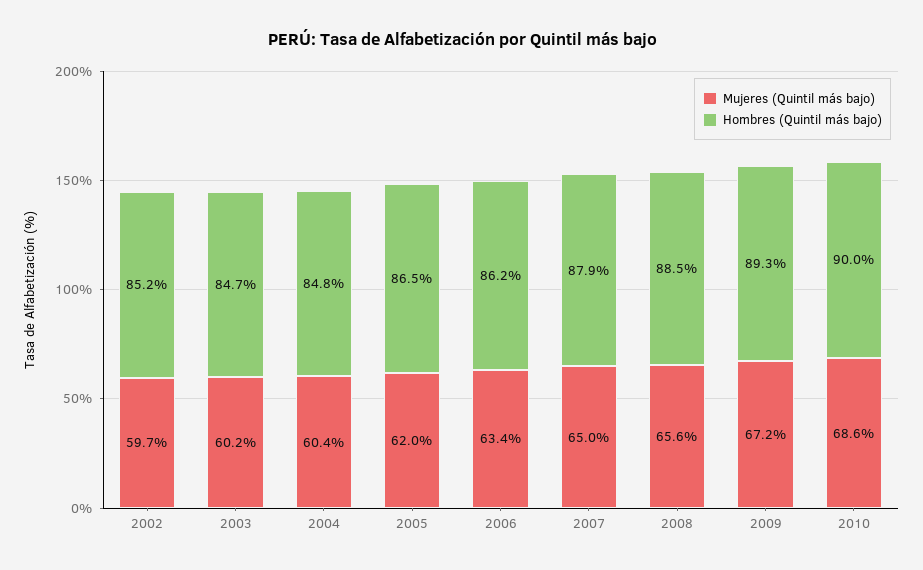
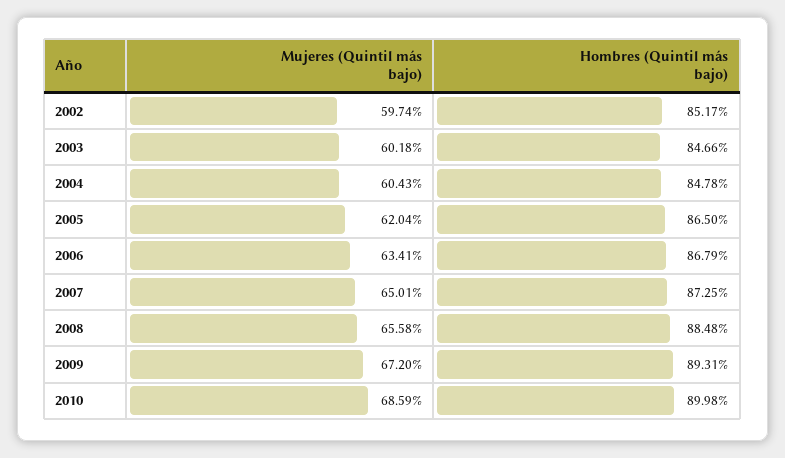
  {
    "Mujeres (Quintil más bajo)": {
      "2002": 59.74,
      "2003": 60.18,
      "2004": 60.43,
      "2005": 62.04,
      "2006": 63.41,
      "2007": 65.01,
      "2008": 65.58,
      "2009": 67.2,
      "2010": 68.59
    },
    "Hombres (Quintil más bajo)": {
      "2002": 85.17,
      "2003": 84.66,
      "2004": 84.78,
      "2005": 86.5,
-     "2006": 86.2,
+     "2006": 86.79,
-     "2007": 87.9,
+     "2007": 87.25,
      "2008": 88.48,
      "2009": 89.31,
      "2010": 89.98
    }
  }

